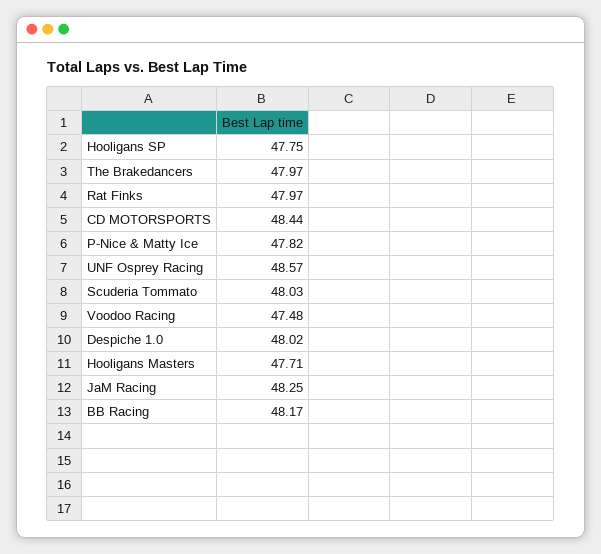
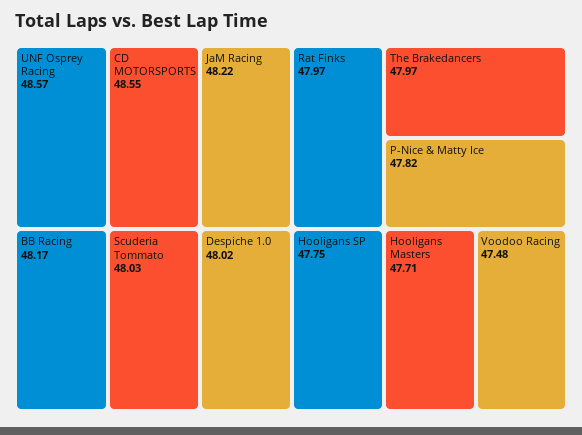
  {
    "Hooligans SP": 47.75,
    "The Brakedancers": 47.97,
    "Rat Finks": 47.97,
-   "CD MOTORSPORTS": 48.44,
+   "CD MOTORSPORTS": 48.55,
    "P-Nice & Matty Ice": 47.82,
    "UNF Osprey Racing": 48.57,
    "Scuderia Tommato": 48.03,
    "Voodoo Racing": 47.48,
    "Despiche 1.0": 48.02,
    "Hooligans Masters": 47.71,
-   "JaM Racing": 48.25,
+   "JaM Racing": 48.22,
    "BB Racing": 48.17
  }

